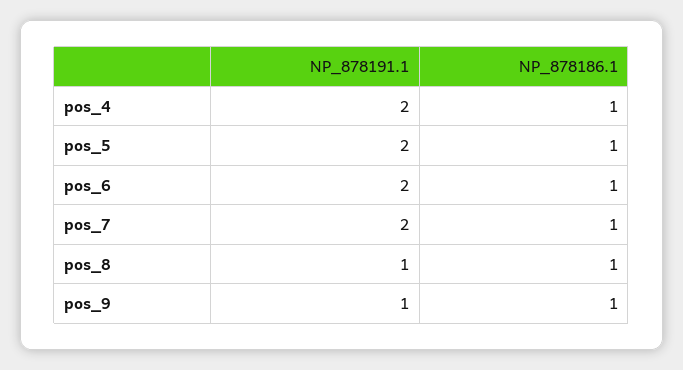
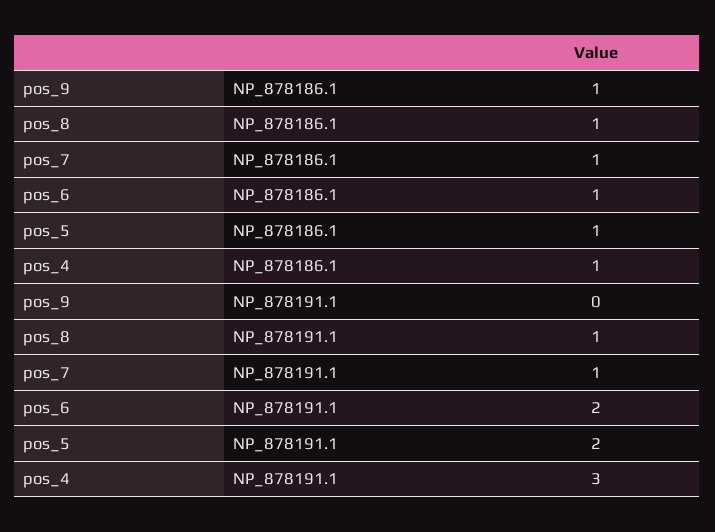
  {
    "NP_878191.1": {
-     "pos_4": 2,
+     "pos_4": 3,
      "pos_5": 2,
      "pos_6": 2,
-     "pos_7": 2,
+     "pos_7": 1,
      "pos_8": 1,
-     "pos_9": 1
+     "pos_9": 0
    },
    "NP_878186.1": {
      "pos_4": 1,
      "pos_5": 1,
      "pos_6": 1,
      "pos_7": 1,
      "pos_8": 1,
      "pos_9": 1
    }
  }

